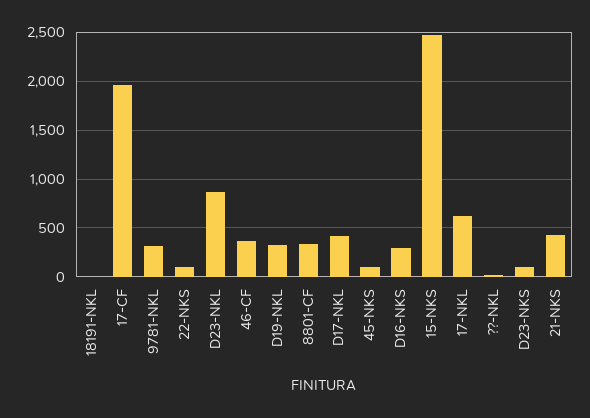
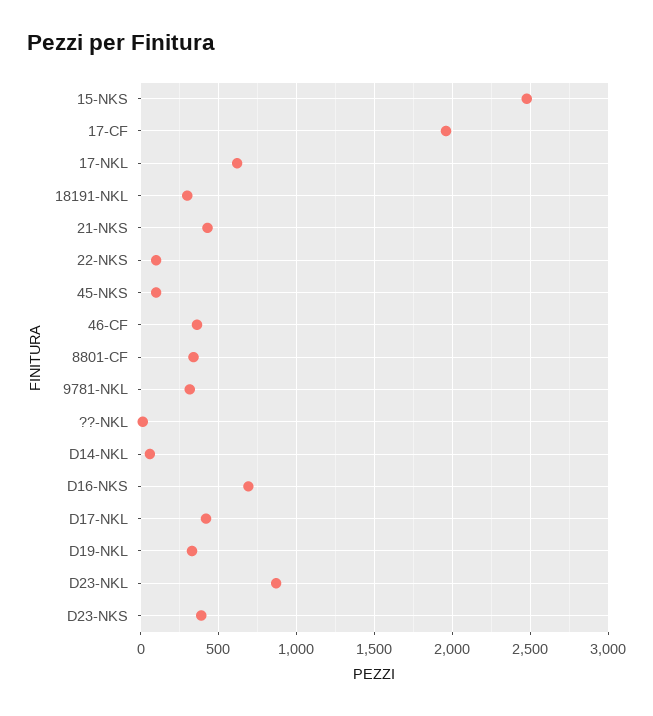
  {
-   "18191-NKL": 0,
+   "18191-NKL": 300,
    "17-CF": 1950,
    "9781-NKL": 300,
    "22-NKS": 100,
    "D23-NKL": 850,
    "46-CF": 350,
    "D19-NKL": 350,
    "8801-CF": 350,
    "D17-NKL": 400,
    "45-NKS": 100,
-   "D16-NKS": 300,
+   "D16-NKS": 700,
    "15-NKS": 2500,
    "17-NKL": 600,
    "??-NKL": 0,
-   "D23-NKS": 100,
+   "D23-NKS": 400,
-   "21-NKS": 450
+   "21-NKS": 450,
+   "D14-NKL": 50
  }

